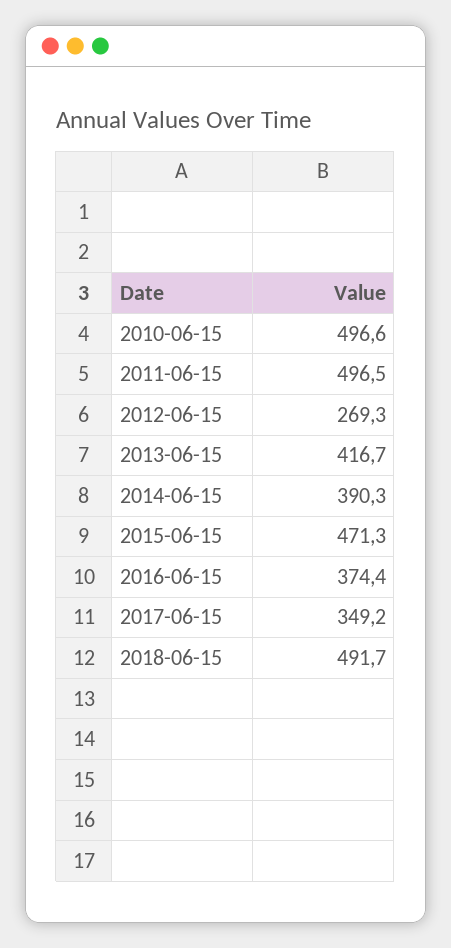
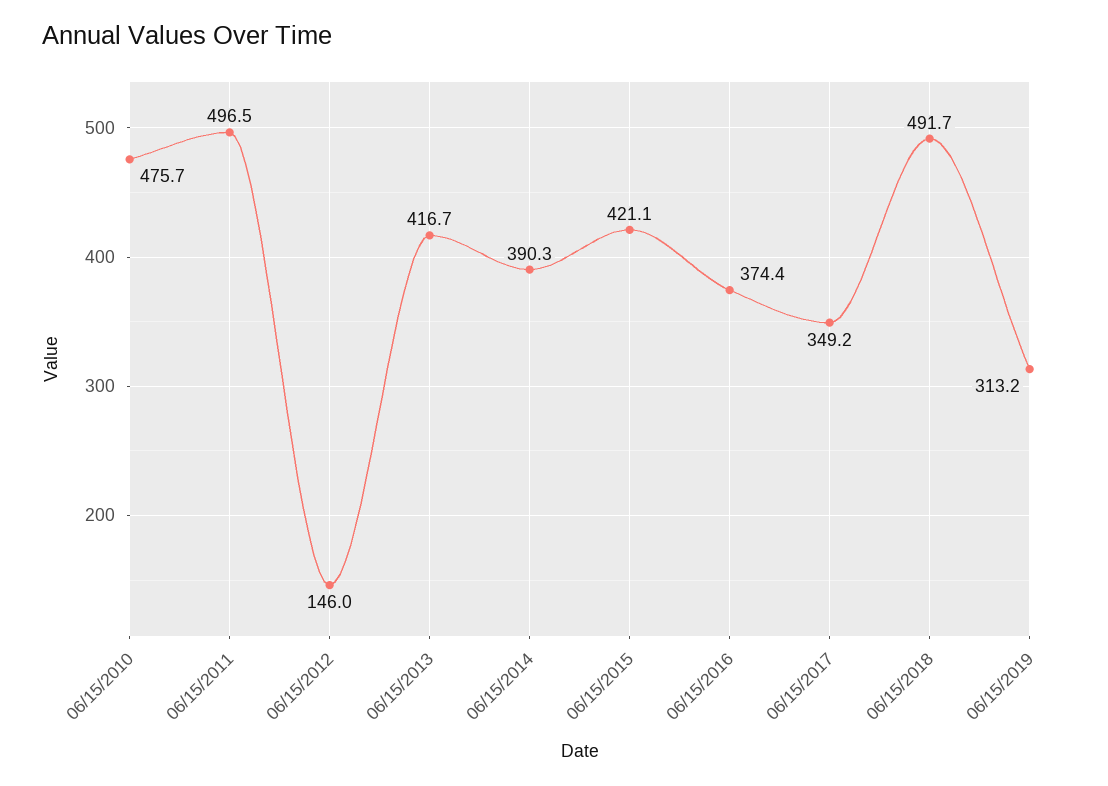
  {
-   "2010-06-15": 496.6,
+   "2010-06-15": 475.7,
    "2011-06-15": 496.5,
-   "2012-06-15": 269.3,
+   "2012-06-15": 146,
    "2013-06-15": 416.7,
    "2014-06-15": 390.3,
-   "2015-06-15": 471.3,
+   "2015-06-15": 421.1,
    "2016-06-15": 374.4,
    "2017-06-15": 349.2,
-   "2018-06-15": 491.7
+   "2018-06-15": 491.7,
+   "06/15/2019": 313.2
  }

